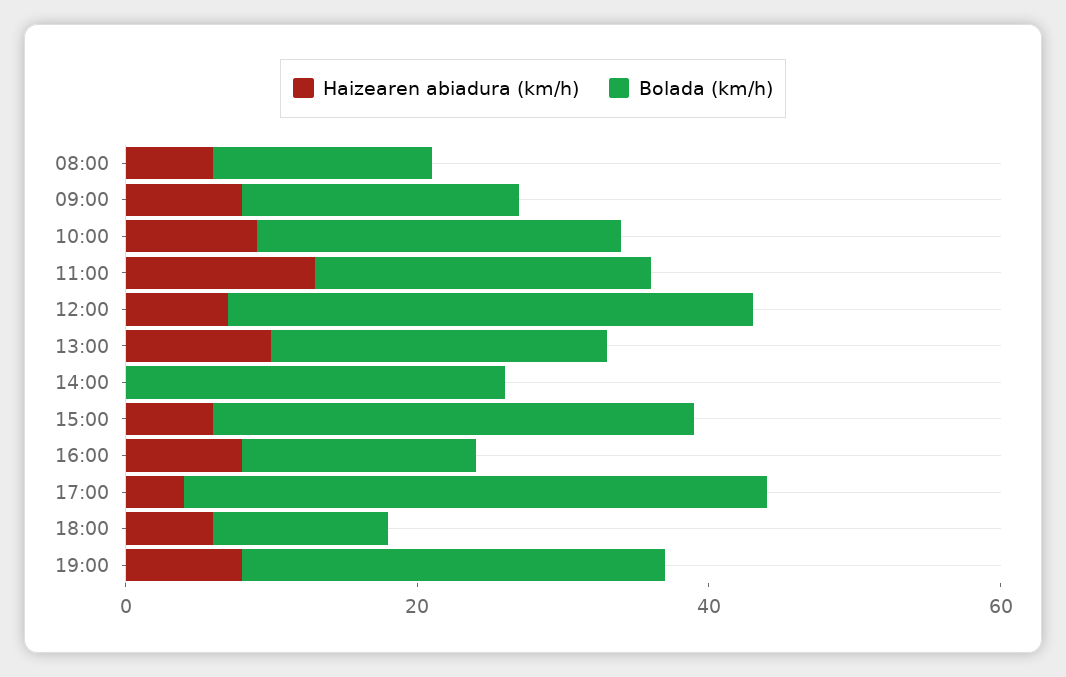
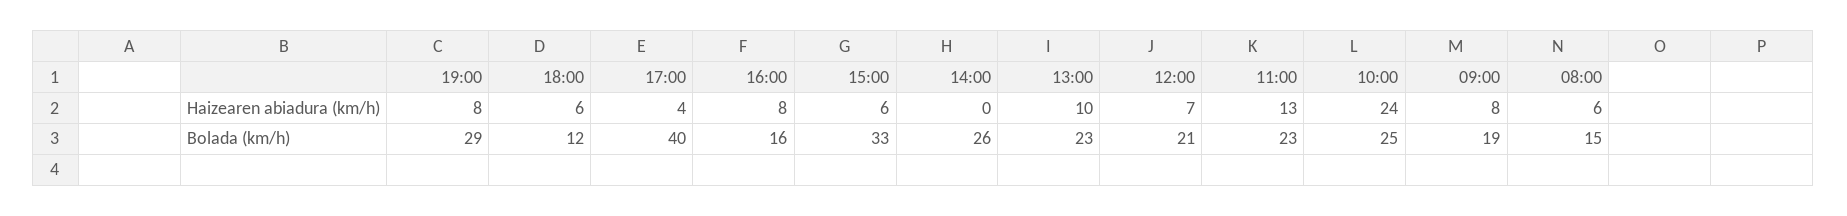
  {
    "Haizearen abiadura (km/h)": {
      "08:00": 6,
      "09:00": 8,
-     "10:00": 10,
+     "10:00": 24,
      "11:00": 13,
      "12:00": 7,
      "13:00": 10,
      "14:00": 0,
      "15:00": 6,
      "16:00": 8,
      "17:00": 4,
      "18:00": 6,
      "19:00": 8
    },
    "Bolada (km/h)": {
      "08:00": 15,
      "09:00": 19,
      "10:00": 25,
      "11:00": 23,
-     "12:00": 35,
+     "12:00": 21,
      "13:00": 23,
      "14:00": 26,
      "15:00": 33,
      "16:00": 16,
      "17:00": 40,
      "18:00": 12,
      "19:00": 29
    }
  }

